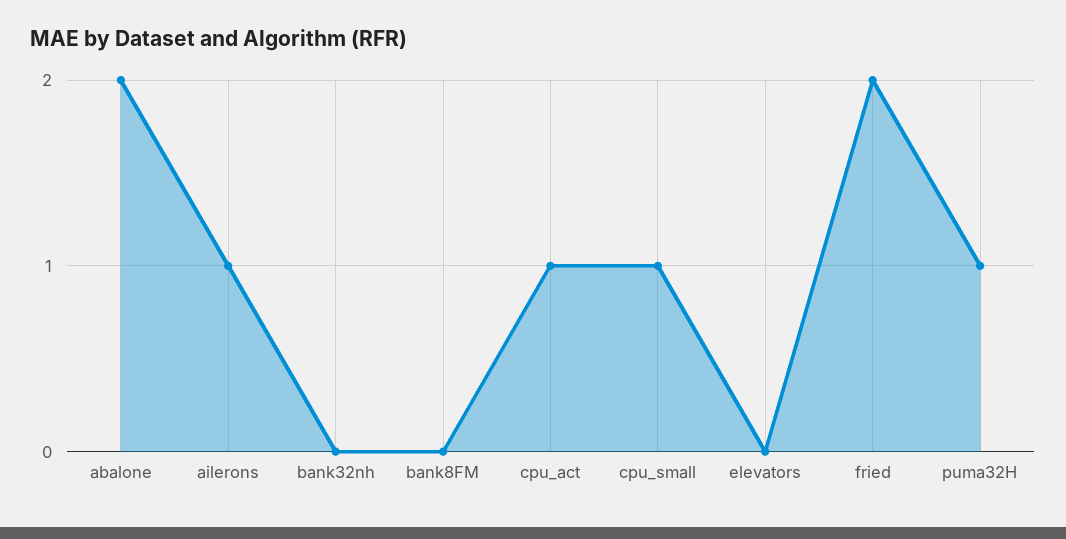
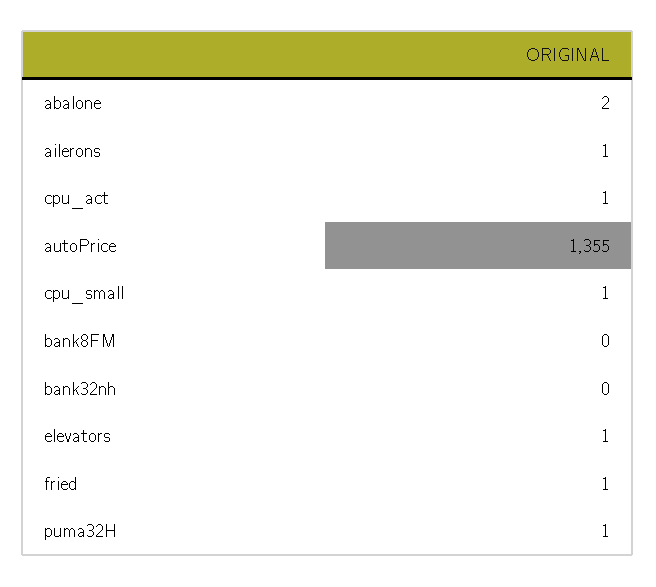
  {
    "abalone": 2,
    "ailerons": 1,
    "bank32nh": 0,
    "bank8FM": 0,
    "cpu_act": 1,
    "cpu_small": 1,
-   "elevators": 0,
+   "elevators": 1,
-   "fried": 2,
+   "fried": 1,
-   "puma32H": 1
+   "puma32H": 1,
+   "autoPrice": 1355
  }

